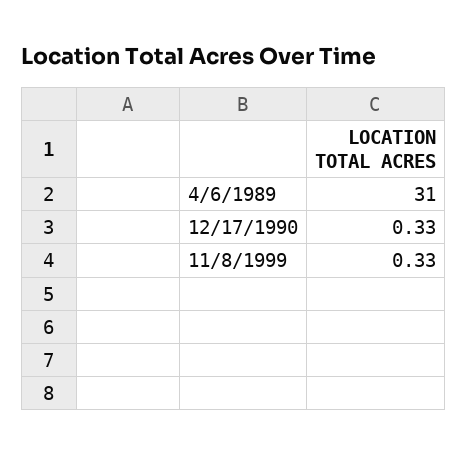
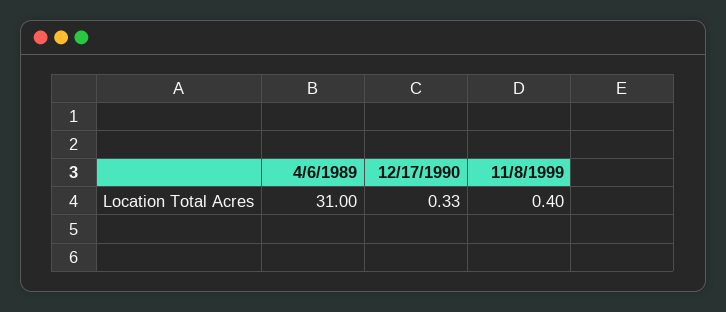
  {
    "4/6/1989": 31,
    "12/17/1990": 0.33,
-   "11/8/1999": 0.33
+   "11/8/1999": 0.4
  }

